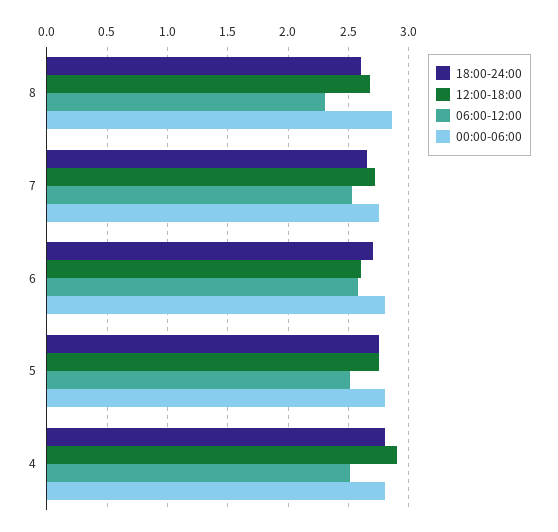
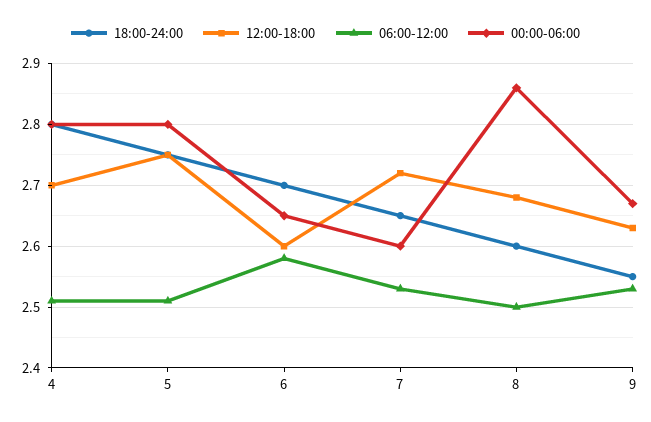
  {
    "18:00-24:00": {
      "8": 2.6,
      "7": 2.65,
      "6": 2.7,
      "5": 2.75,
-     "4": 2.8
+     "4": 2.8,
+     "9": 2.55
    },
    "12:00-18:00": {
      "8": 2.68,
      "7": 2.72,
      "6": 2.6,
      "5": 2.75,
-     "4": 2.9
+     "4": 2.7,
+     "9": 2.63
    },
    "06:00-12:00": {
-     "8": 2.3,
+     "8": 2.5,
      "7": 2.53,
      "6": 2.58,
      "5": 2.51,
-     "4": 2.51
+     "4": 2.51,
+     "9": 2.53
    },
    "00:00-06:00": {
      "8": 2.86,
-     "7": 2.75,
+     "7": 2.6,
-     "6": 2.8,
+     "6": 2.65,
      "5": 2.8,
-     "4": 2.8
+     "4": 2.8,
+     "9": 2.67
    }
  }

